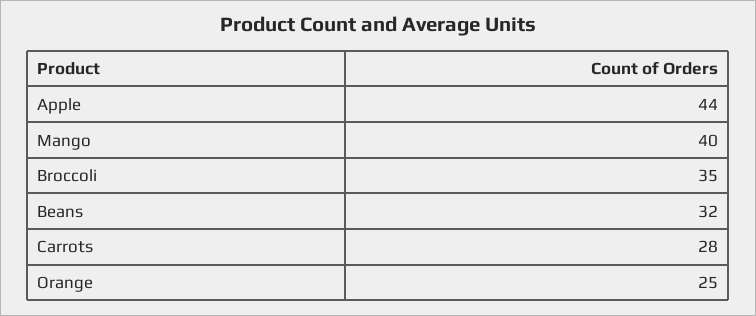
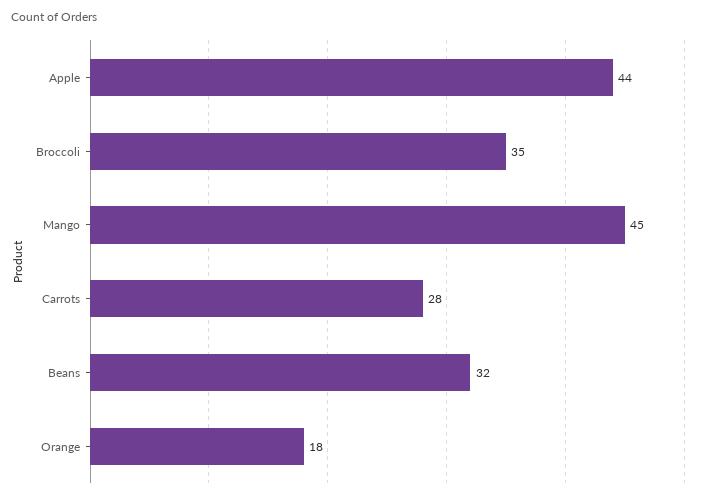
  {
    "Apple": 44,
-   "Mango": 40,
+   "Mango": 45,
    "Broccoli": 35,
    "Beans": 32,
    "Carrots": 28,
-   "Orange": 25
+   "Orange": 18
  }

